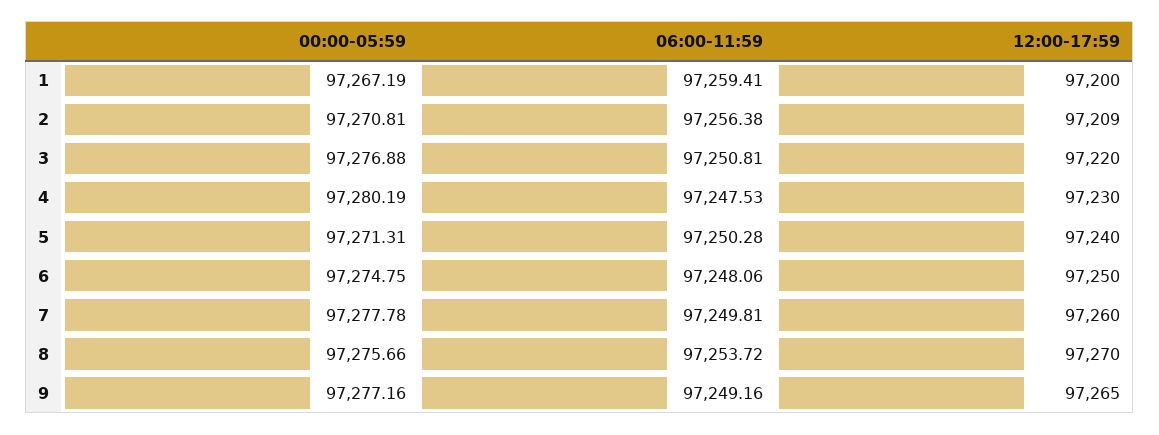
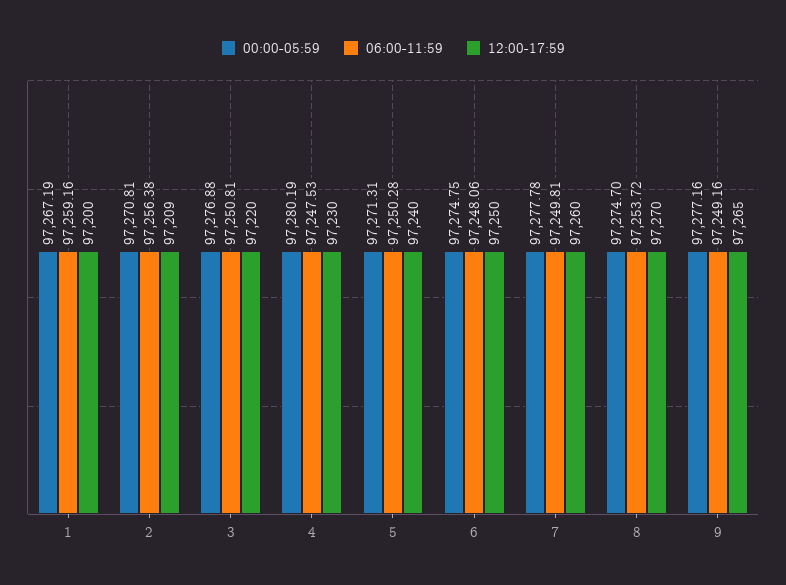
  {
    "00:00-05:59": {
      "1": 97267.19,
      "2": 97270.81,
      "3": 97276.88,
      "4": 97280.19,
      "5": 97271.31,
      "6": 97274.75,
      "7": 97277.78,
-     "8": 97275.66,
+     "8": 97274.7,
      "9": 97277.16
    },
    "06:00-11:59": {
-     "1": 97259.41,
+     "1": 97259.16,
      "2": 97256.38,
      "3": 97250.81,
      "4": 97247.53,
      "5": 97250.28,
      "6": 97248.06,
      "7": 97249.81,
      "8": 97253.72,
      "9": 97249.16
    },
    "12:00-17:59": {
      "1": 97200,
      "2": 97209,
      "3": 97220,
      "4": 97230,
      "5": 97240,
      "6": 97250,
      "7": 97260,
      "8": 97270,
      "9": 97265
    }
  }

